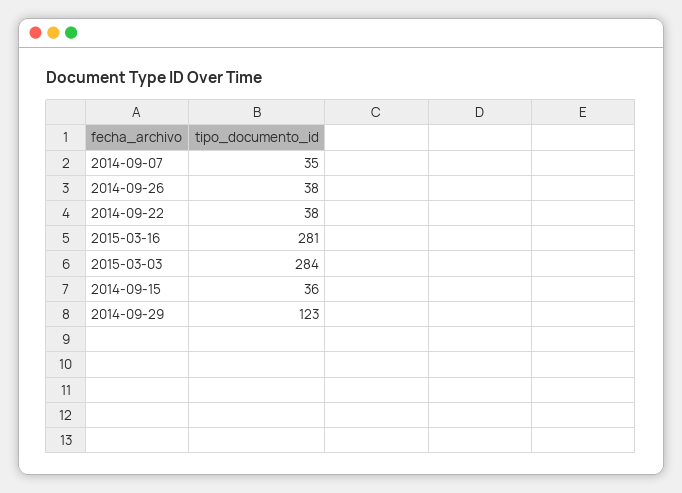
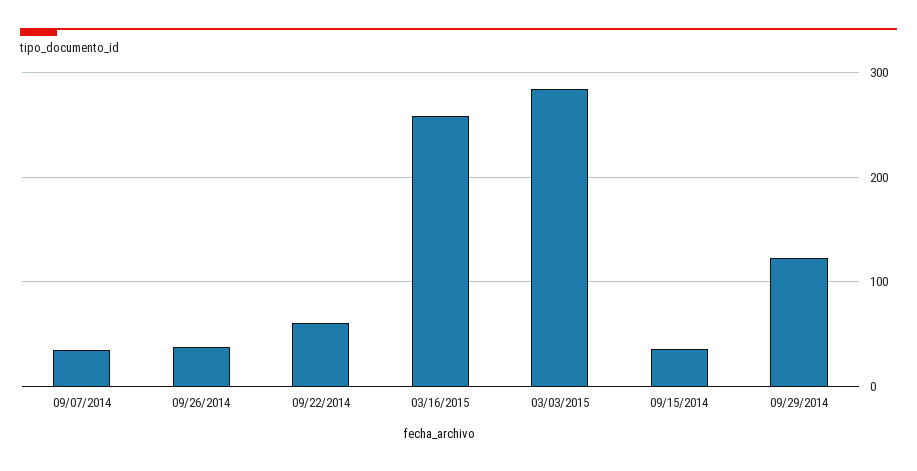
  {
    "2014-09-07": 35,
    "2014-09-26": 38,
-   "2014-09-22": 38,
+   "2014-09-22": 60,
-   "2015-03-16": 281,
+   "2015-03-16": 260,
    "2015-03-03": 284,
    "2014-09-15": 36,
    "2014-09-29": 123
  }

